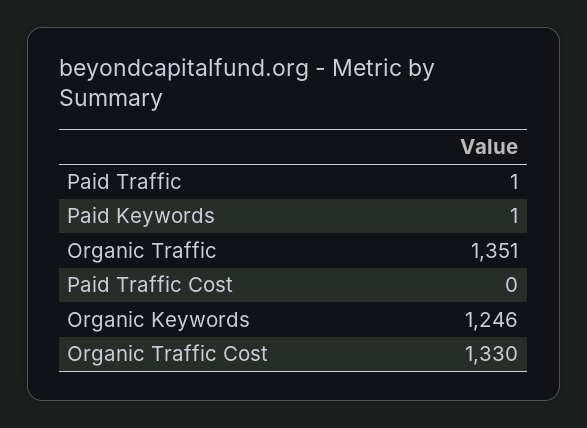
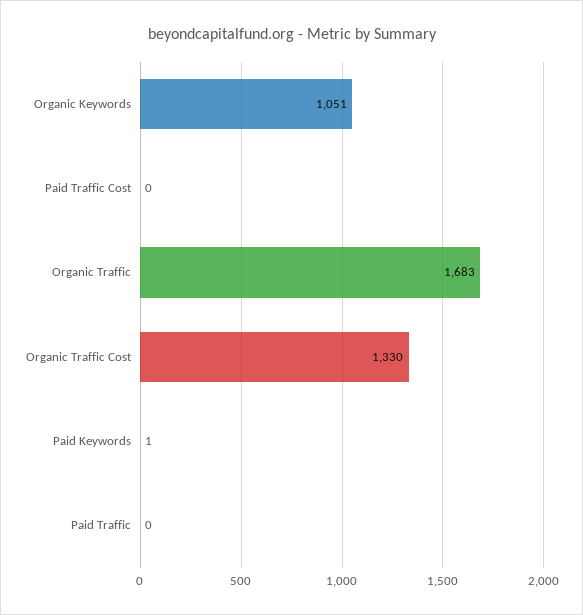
  {
-   "Paid Traffic": 1,
+   "Paid Traffic": 0,
    "Paid Keywords": 1,
-   "Organic Traffic": 1351,
+   "Organic Traffic": 1683,
    "Paid Traffic Cost": 0,
-   "Organic Keywords": 1246,
+   "Organic Keywords": 1051,
    "Organic Traffic Cost": 1330
  }

